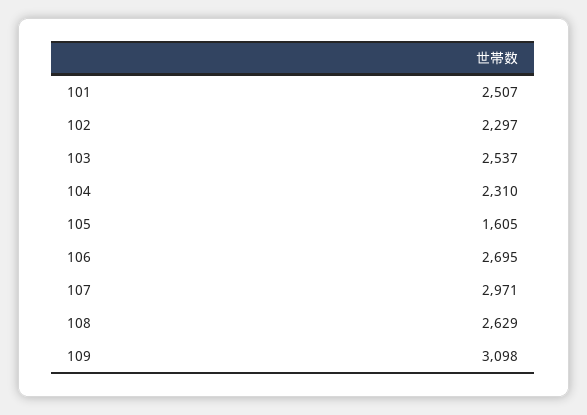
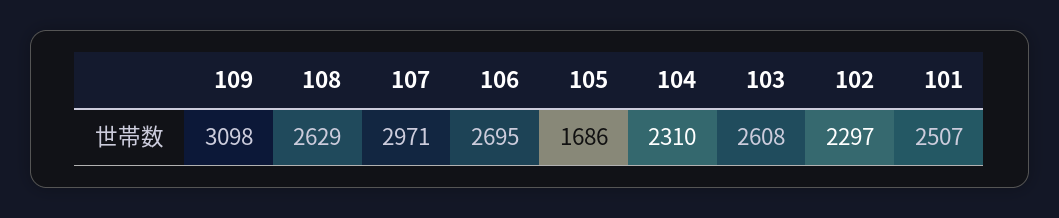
  {
    "101": 2507,
    "102": 2297,
-   "103": 2537,
+   "103": 2608,
    "104": 2310,
-   "105": 1605,
+   "105": 1686,
    "106": 2695,
    "107": 2971,
    "108": 2629,
    "109": 3098
  }

